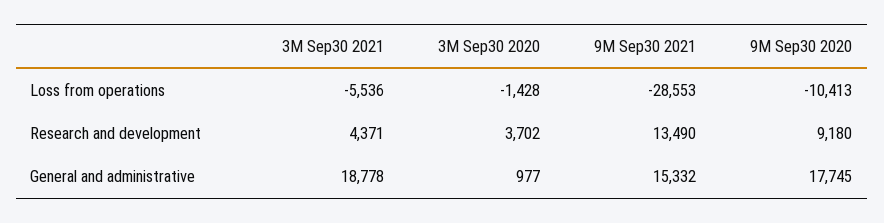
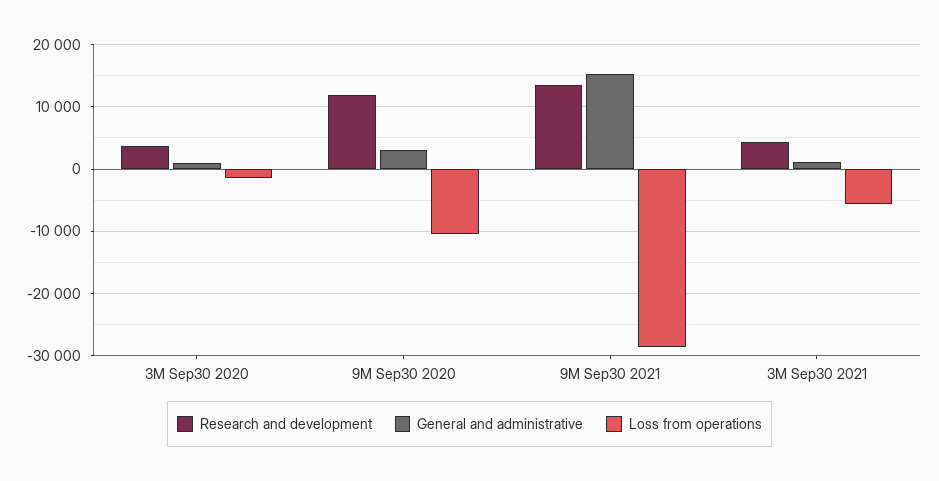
  {
    "Loss from operations": {
      "3M Sep30 2021": -5536,
      "3M Sep30 2020": -1428,
      "9M Sep30 2021": -28553,
      "9M Sep30 2020": -10413
    },
    "Research and development": {
      "3M Sep30 2021": 4371,
      "3M Sep30 2020": 3702,
      "9M Sep30 2021": 13490,
-     "9M Sep30 2020": 9180
+     "9M Sep30 2020": 12000
    },
    "General and administrative": {
-     "3M Sep30 2021": 18778,
+     "3M Sep30 2021": 1000,
      "3M Sep30 2020": 977,
      "9M Sep30 2021": 15332,
-     "9M Sep30 2020": 17745
+     "9M Sep30 2020": 3000
    }
  }

